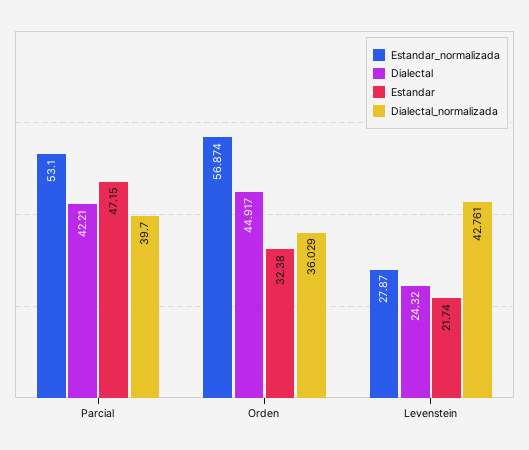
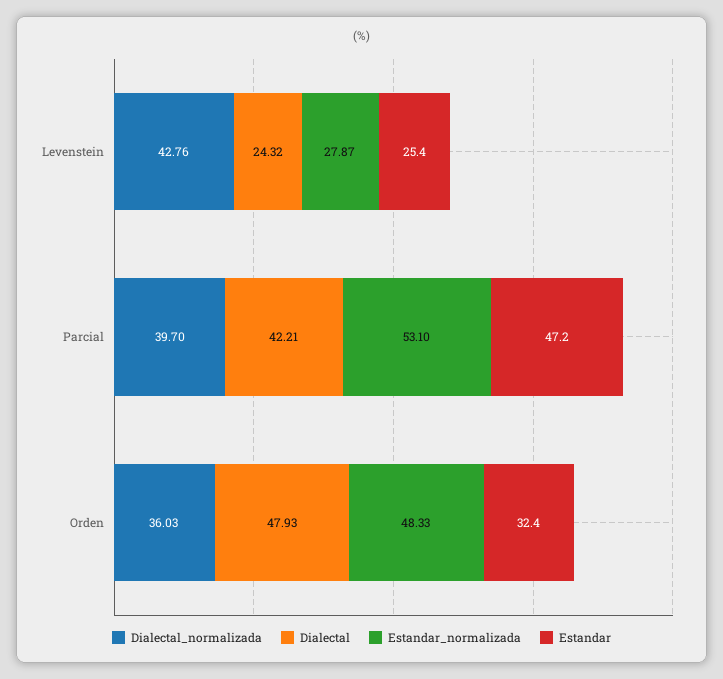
  {
    "Estandar_normalizada": {
      "Parcial": 53.1,
-     "Orden": 56.874,
+     "Orden": 48.33,
      "Levenstein": 27.87
    },
    "Dialectal": {
      "Parcial": 42.21,
-     "Orden": 44.917,
+     "Orden": 47.93,
      "Levenstein": 24.32
    },
    "Estandar": {
      "Parcial": 47.15,
      "Orden": 32.38,
-     "Levenstein": 21.74
+     "Levenstein": 25.4
    },
    "Dialectal_normalizada": {
      "Parcial": 39.7,
      "Orden": 36.029,
      "Levenstein": 42.761
    }
  }

